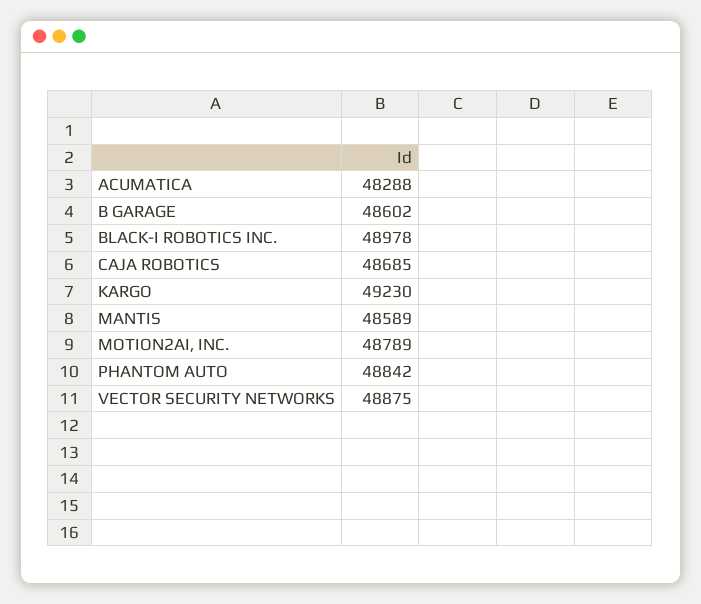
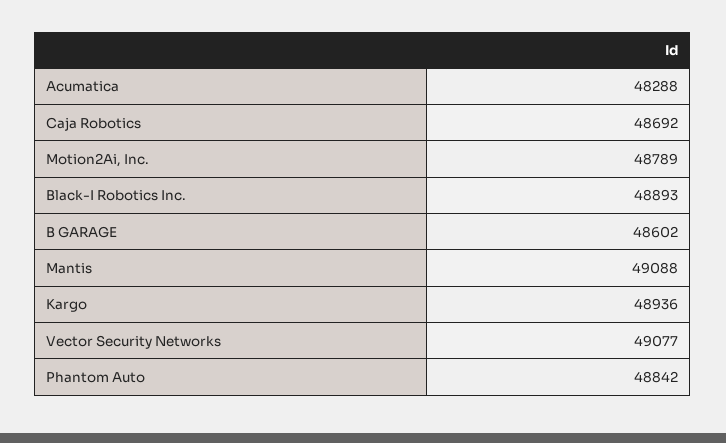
  {
    "ACUMATICA": 48288,
    "B GARAGE": 48602,
-   "BLACK-I ROBOTICS INC.": 48978,
+   "BLACK-I ROBOTICS INC.": 48893,
-   "CAJA ROBOTICS": 48685,
+   "CAJA ROBOTICS": 48692,
-   "KARGO": 49230,
+   "KARGO": 48936,
-   "MANTIS": 48589,
+   "MANTIS": 49088,
    "MOTION2AI, INC.": 48789,
    "PHANTOM AUTO": 48842,
-   "VECTOR SECURITY NETWORKS": 48875
+   "VECTOR SECURITY NETWORKS": 49077
  }

